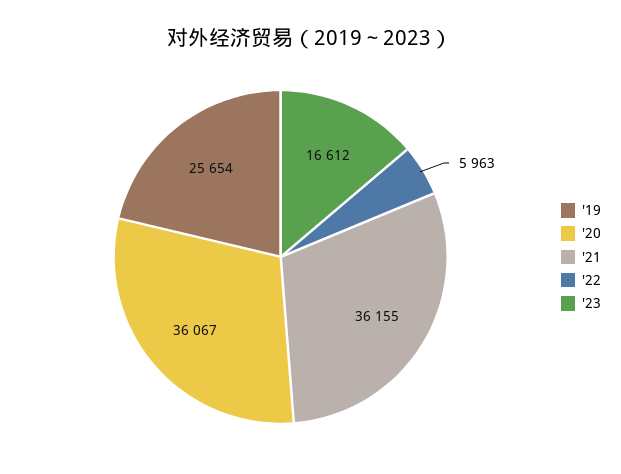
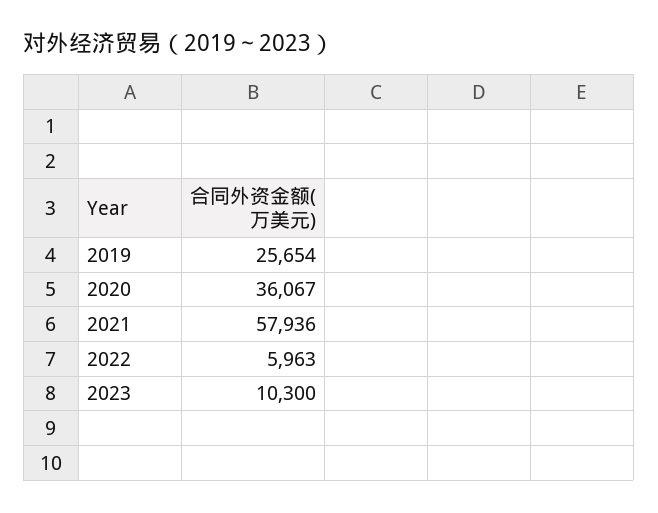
  {
    "'19": 25654,
    "'20": 36067,
-   "'21": 36155,
+   "'21": 57936,
    "'22": 5963,
-   "'23": 16612
+   "'23": 10300
  }

